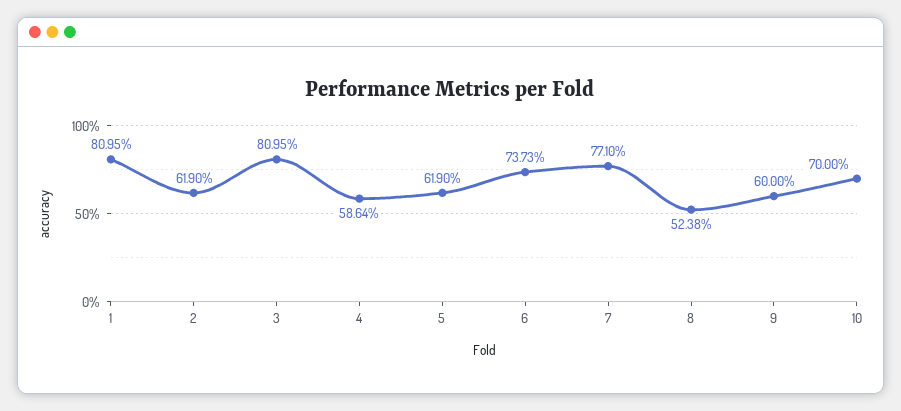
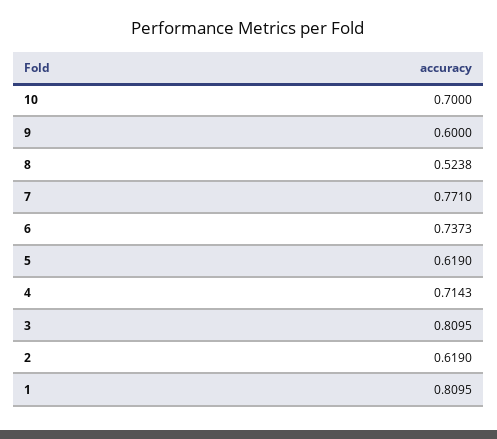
  {
    "1": 0.8095,
    "2": 0.619,
    "3": 0.8095,
-   "4": 0.5864,
+   "4": 0.7143,
    "5": 0.619,
    "6": 0.7373,
    "7": 0.771,
    "8": 0.5238,
    "9": 0.6,
    "10": 0.7
  }

